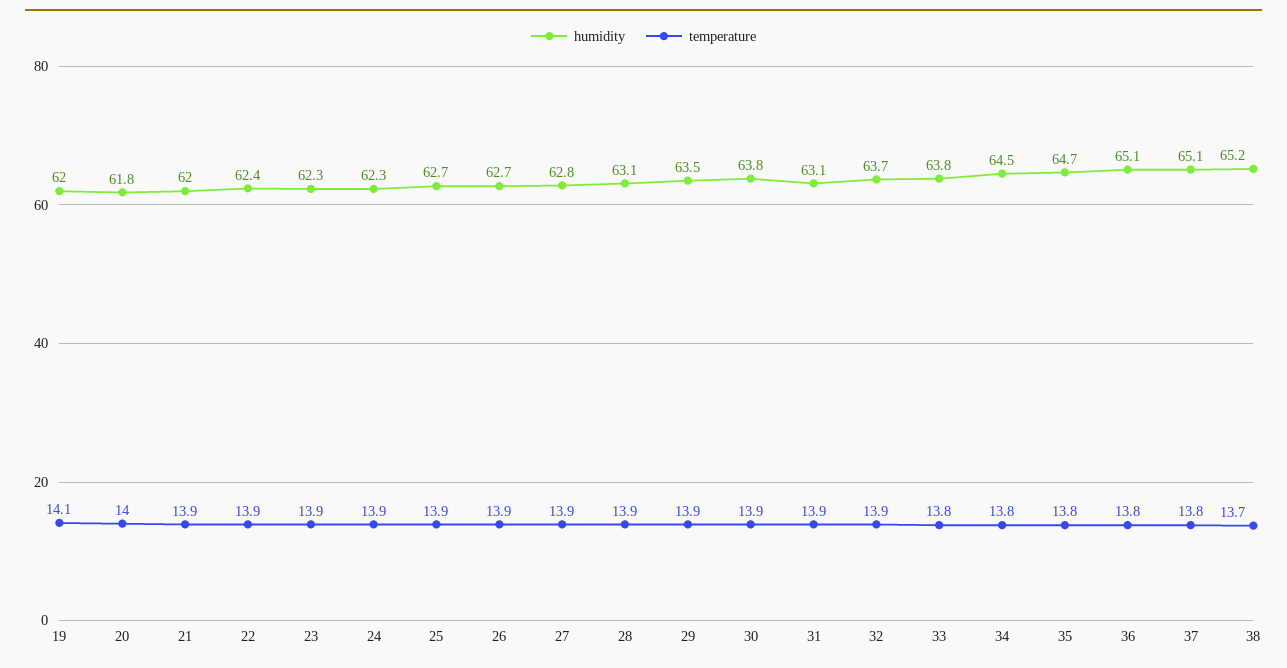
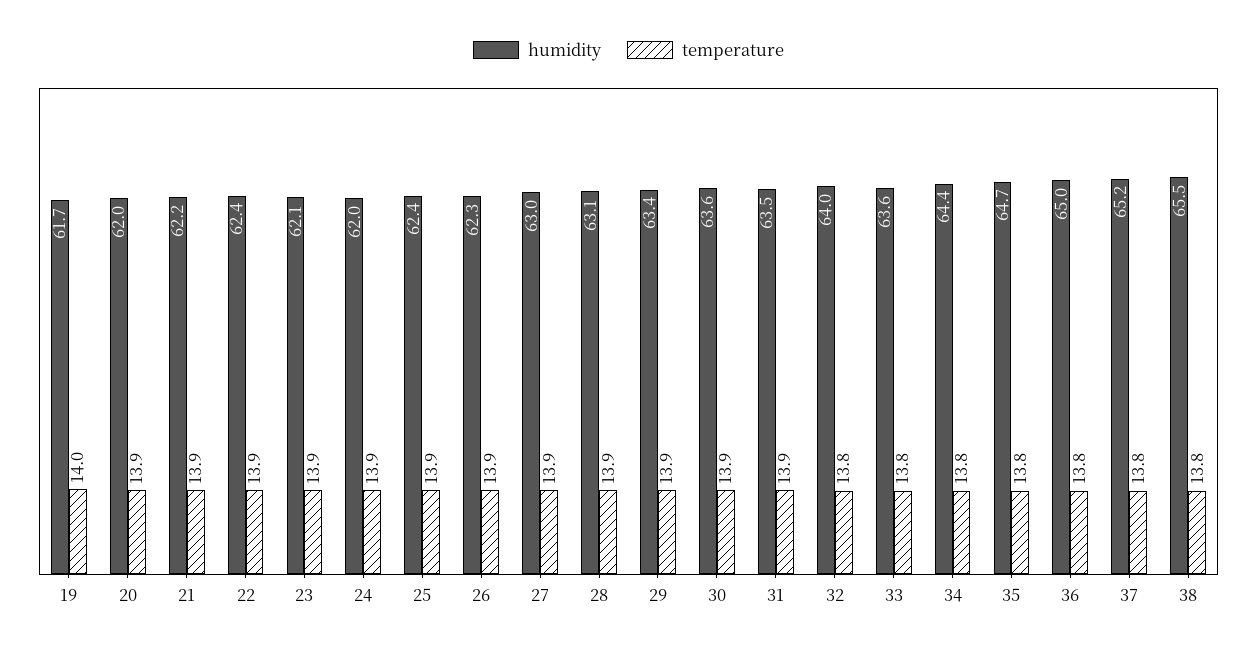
  {
    "humidity": {
-     "19": 62,
+     "19": 61.7,
-     "20": 61.8,
+     "20": 62,
-     "21": 62,
+     "21": 62.2,
      "22": 62.4,
-     "23": 62.3,
+     "23": 62.1,
-     "24": 62.3,
+     "24": 62,
-     "25": 62.7,
+     "25": 62.4,
-     "26": 62.7,
+     "26": 62.3,
-     "27": 62.8,
+     "27": 63,
      "28": 63.1,
-     "29": 63.5,
+     "29": 63.4,
-     "30": 63.8,
+     "30": 63.6,
-     "31": 63.1,
+     "31": 63.5,
-     "32": 63.7,
+     "32": 64,
-     "33": 63.8,
+     "33": 63.6,
-     "34": 64.5,
+     "34": 64.4,
      "35": 64.7,
-     "36": 65.1,
+     "36": 65,
-     "37": 65.1,
+     "37": 65.2,
-     "38": 65.2
+     "38": 65.5
    },
    "temperature": {
-     "19": 14.1,
+     "19": 14,
-     "20": 14,
+     "20": 13.9,
      "21": 13.9,
      "22": 13.9,
      "23": 13.9,
      "24": 13.9,
      "25": 13.9,
      "26": 13.9,
      "27": 13.9,
      "28": 13.9,
      "29": 13.9,
      "30": 13.9,
      "31": 13.9,
-     "32": 13.9,
+     "32": 13.8,
      "33": 13.8,
      "34": 13.8,
      "35": 13.8,
      "36": 13.8,
      "37": 13.8,
-     "38": 13.7
+     "38": 13.8
    }
  }

